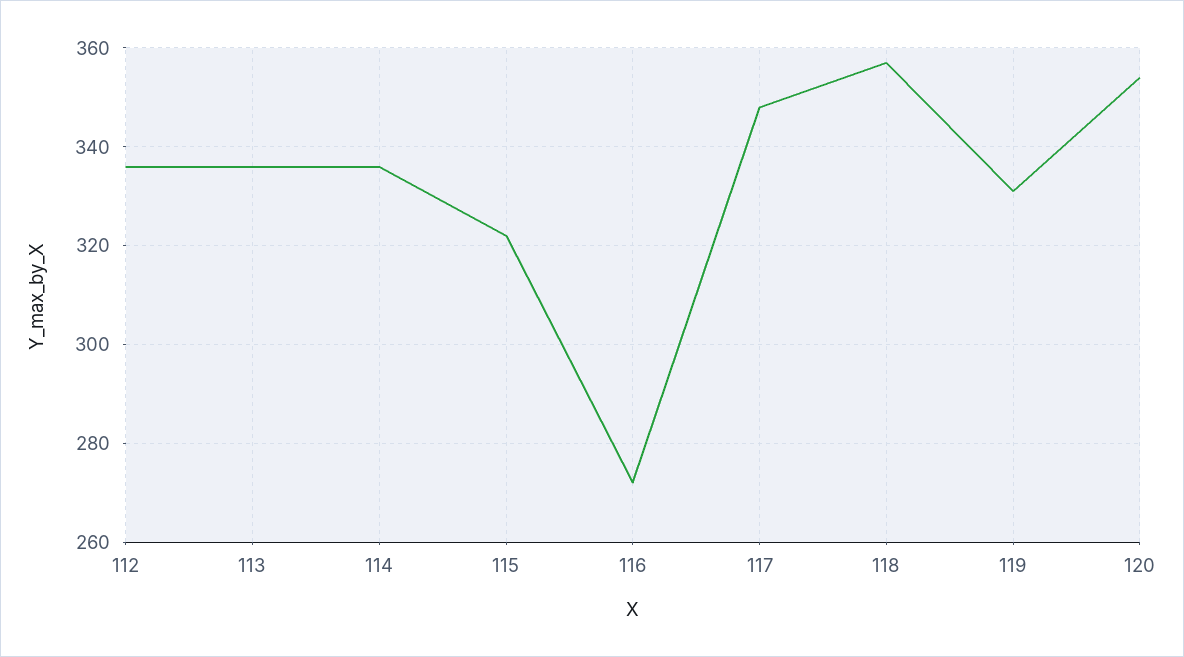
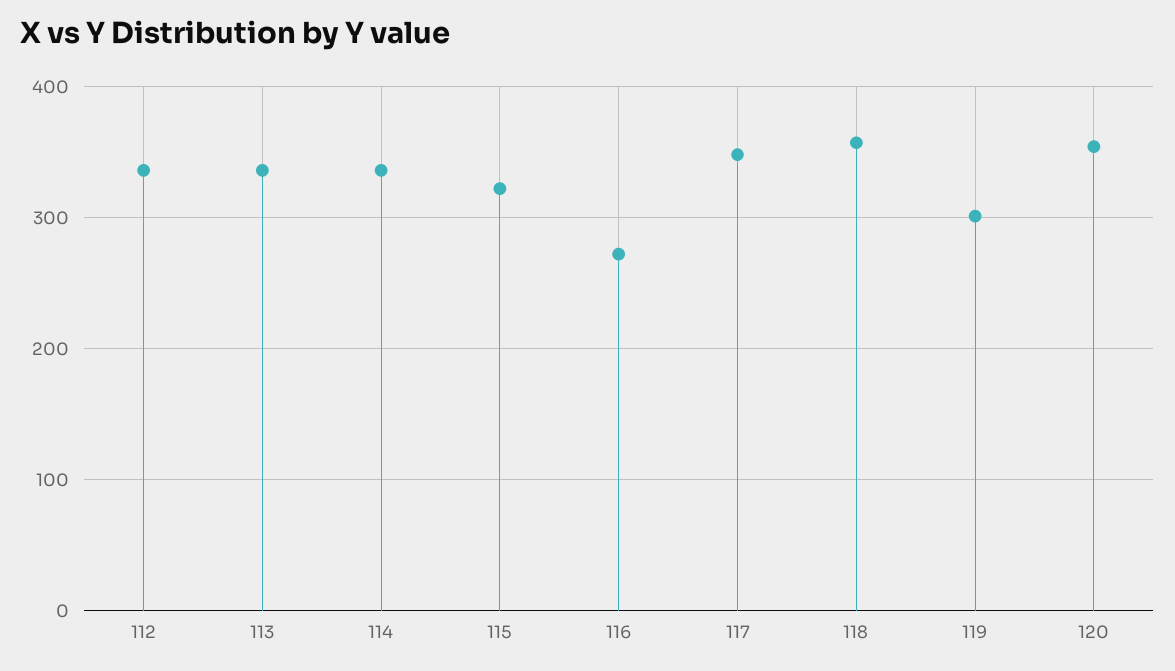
  {
    "112": 335,
    "113": 335,
    "114": 335,
    "115": 320,
    "116": 270,
    "117": 350,
    "118": 355,
-   "119": 330,
+   "119": 300,
    "120": 355
  }

